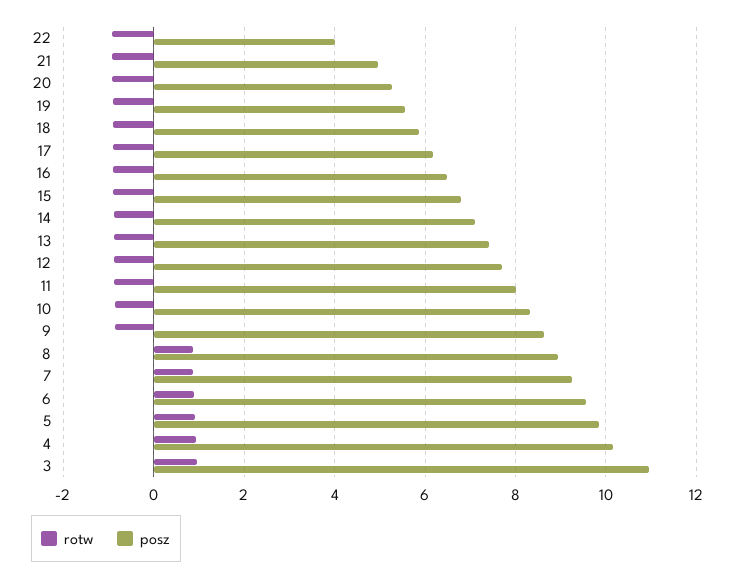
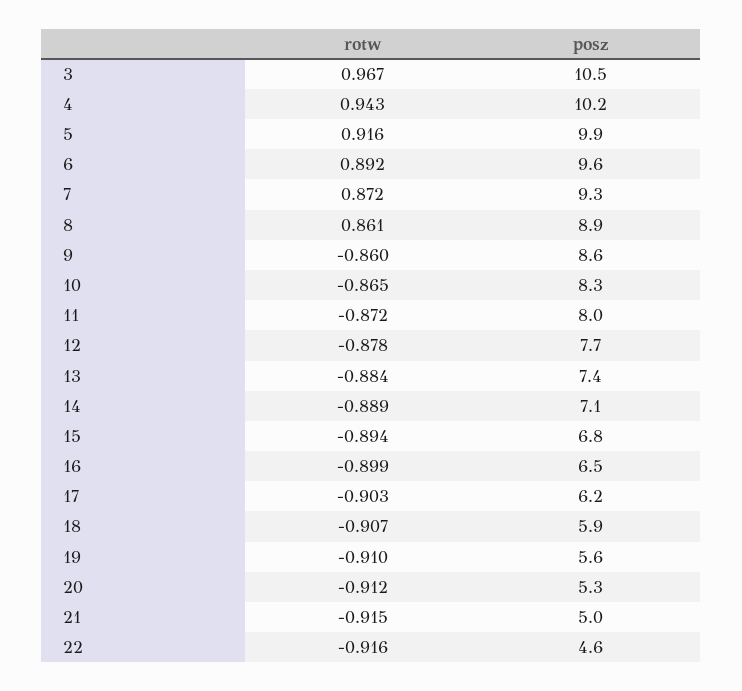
  {
    "rotw": {
      "22": -0.916,
      "21": -0.915,
      "20": -0.912,
      "19": -0.91,
      "18": -0.907,
      "17": -0.903,
      "16": -0.899,
      "15": -0.894,
      "14": -0.889,
      "13": -0.884,
      "12": -0.878,
      "11": -0.872,
      "10": -0.865,
      "9": -0.86,
      "8": 0.861,
      "7": 0.872,
      "6": 0.892,
      "5": 0.916,
      "4": 0.943,
      "3": 0.967
    },
    "posz": {
-     "22": 4,
+     "22": 4.6,
      "21": 5,
      "20": 5.3,
      "19": 5.6,
      "18": 5.9,
      "17": 6.2,
      "16": 6.5,
      "15": 6.8,
      "14": 7.1,
      "13": 7.4,
      "12": 7.7,
      "11": 8,
      "10": 8.3,
      "9": 8.6,
      "8": 8.9,
      "7": 9.3,
      "6": 9.6,
      "5": 9.9,
      "4": 10.2,
-     "3": 11
+     "3": 10.5
    }
  }

